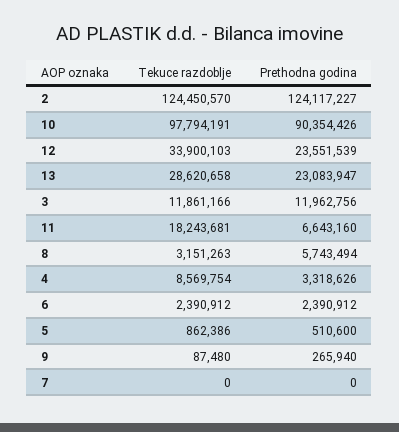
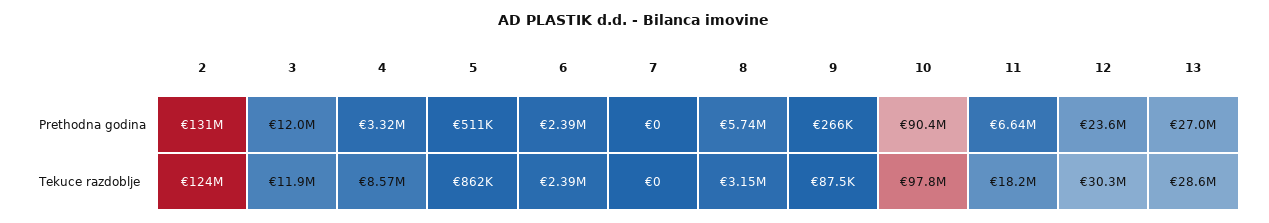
  {
    "Tekuce razdoblje": {
      "2": 124450570,
      "10": 97794191,
-     "12": 33900103,
+     "12": 30300000,
      "13": 28620658,
      "3": 11861166,
      "11": 18243681,
      "8": 3151263,
      "4": 8569754,
      "6": 2390912,
      "5": 862386,
      "9": 87480,
      "7": 0
    },
    "Prethodna godina": {
-     "2": 124117227,
+     "2": 131000000,
      "10": 90354426,
      "12": 23551539,
-     "13": 23083947,
+     "13": 27000000,
      "3": 11962756,
      "11": 6643160,
      "8": 5743494,
      "4": 3318626,
      "6": 2390912,
      "5": 510600,
      "9": 265940,
      "7": 0
    }
  }

